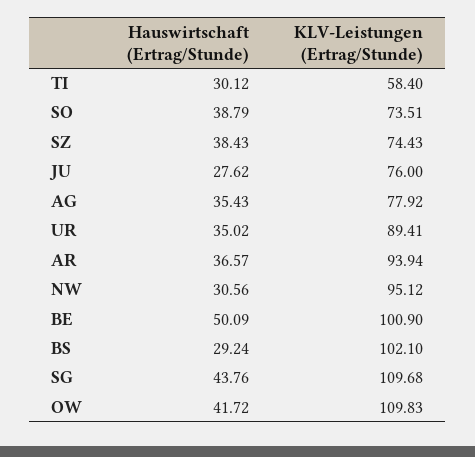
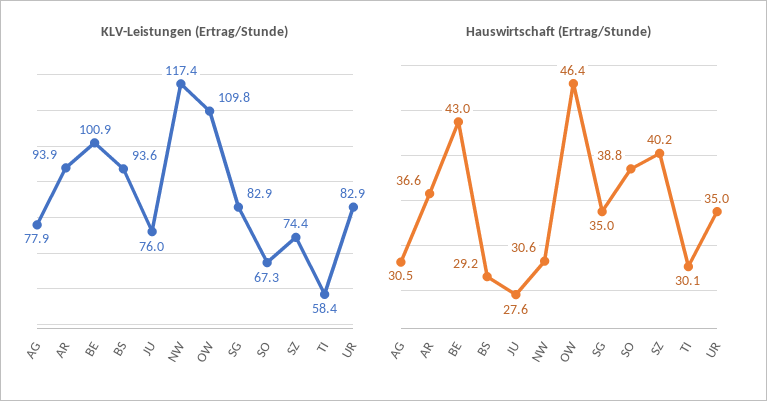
  {
    "Hauswirtschaft (Ertrag/Stunde)": {
      "TI": 30.12,
      "SO": 38.79,
-     "SZ": 38.43,
+     "SZ": 40.2,
      "JU": 27.62,
-     "AG": 35.43,
+     "AG": 30.5,
      "UR": 35.02,
      "AR": 36.57,
      "NW": 30.56,
-     "BE": 50.09,
+     "BE": 43,
      "BS": 29.24,
-     "SG": 43.76,
+     "SG": 35,
-     "OW": 41.72
+     "OW": 46.4
    },
    "KLV-Leistungen (Ertrag/Stunde)": {
      "TI": 58.4,
-     "SO": 73.51,
+     "SO": 67.3,
      "SZ": 74.43,
      "JU": 76,
      "AG": 77.92,
-     "UR": 89.41,
+     "UR": 82.9,
      "AR": 93.94,
-     "NW": 95.12,
+     "NW": 117.4,
      "BE": 100.9,
-     "BS": 102.1,
+     "BS": 93.6,
-     "SG": 109.68,
+     "SG": 82.9,
      "OW": 109.83
    }
  }

